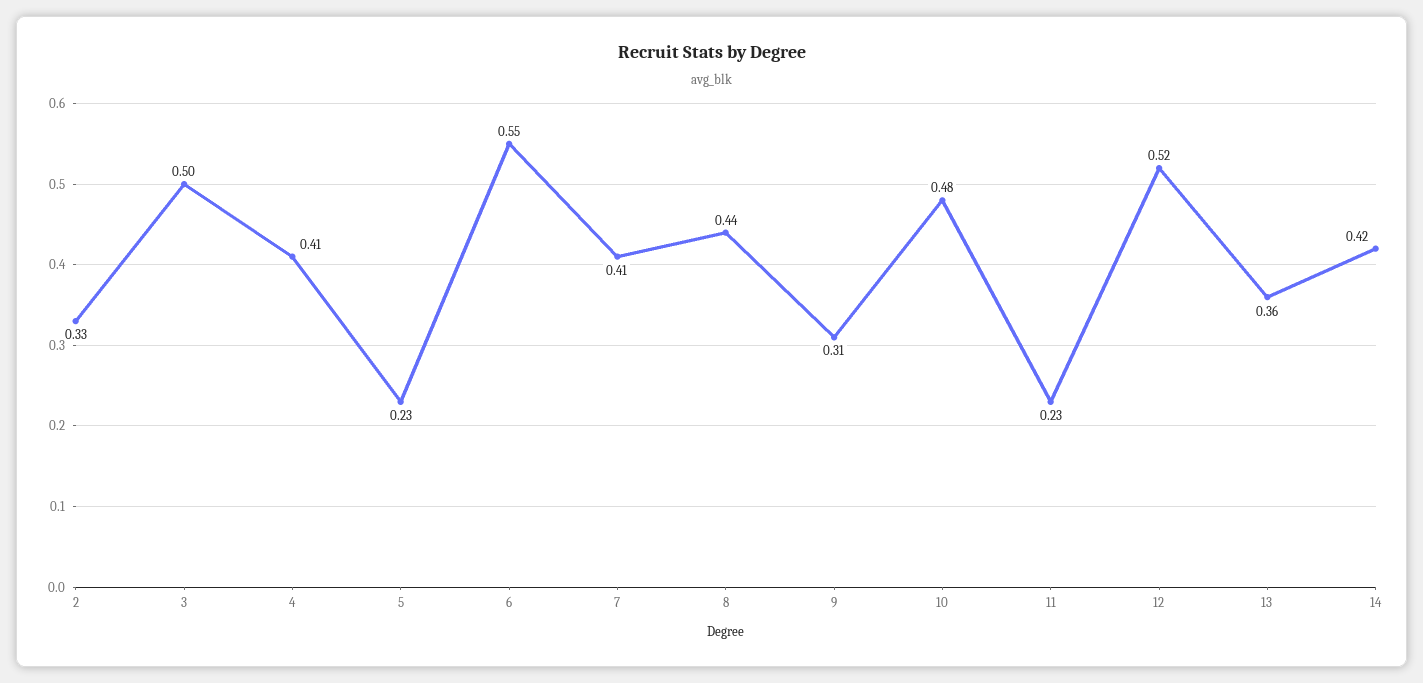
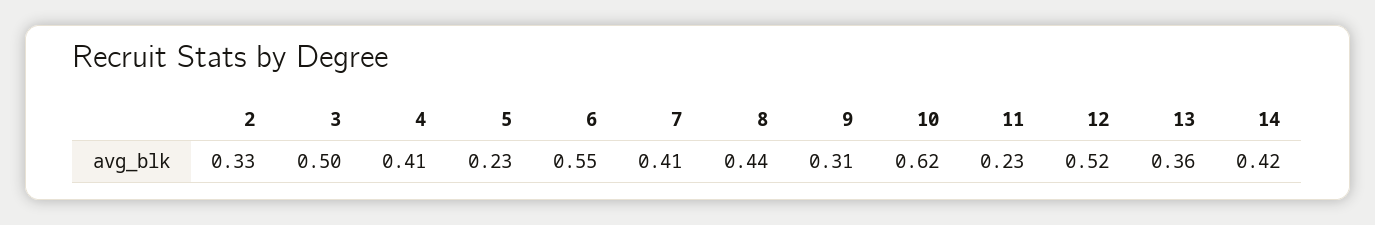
  {
    "2": 0.33,
    "3": 0.5,
    "4": 0.41,
    "5": 0.23,
    "6": 0.55,
    "7": 0.41,
    "8": 0.44,
    "9": 0.31,
-   "10": 0.48,
+   "10": 0.62,
    "11": 0.23,
    "12": 0.52,
    "13": 0.36,
    "14": 0.42
  }

